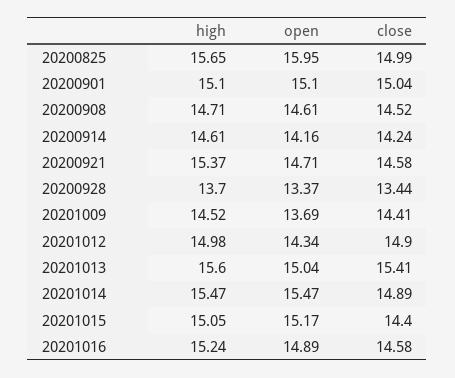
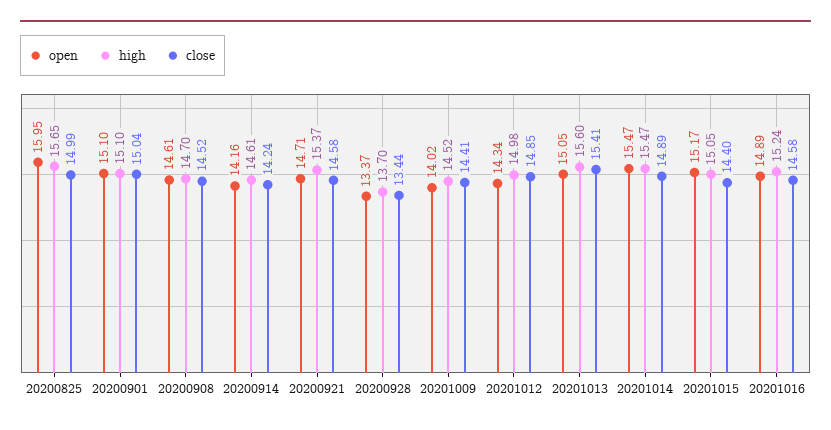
  {
    "high": {
      "20200825": 15.65,
      "20200901": 15.1,
-     "20200908": 14.71,
+     "20200908": 14.7,
      "20200914": 14.61,
      "20200921": 15.37,
      "20200928": 13.7,
      "20201009": 14.52,
      "20201012": 14.98,
      "20201013": 15.6,
      "20201014": 15.47,
      "20201015": 15.05,
      "20201016": 15.24
    },
    "open": {
      "20200825": 15.95,
      "20200901": 15.1,
      "20200908": 14.61,
      "20200914": 14.16,
      "20200921": 14.71,
      "20200928": 13.37,
-     "20201009": 13.69,
+     "20201009": 14.02,
      "20201012": 14.34,
-     "20201013": 15.04,
+     "20201013": 15.05,
      "20201014": 15.47,
      "20201015": 15.17,
      "20201016": 14.89
    },
    "close": {
      "20200825": 14.99,
      "20200901": 15.04,
      "20200908": 14.52,
      "20200914": 14.24,
      "20200921": 14.58,
      "20200928": 13.44,
      "20201009": 14.41,
-     "20201012": 14.9,
+     "20201012": 14.85,
      "20201013": 15.41,
      "20201014": 14.89,
      "20201015": 14.4,
      "20201016": 14.58
    }
  }

